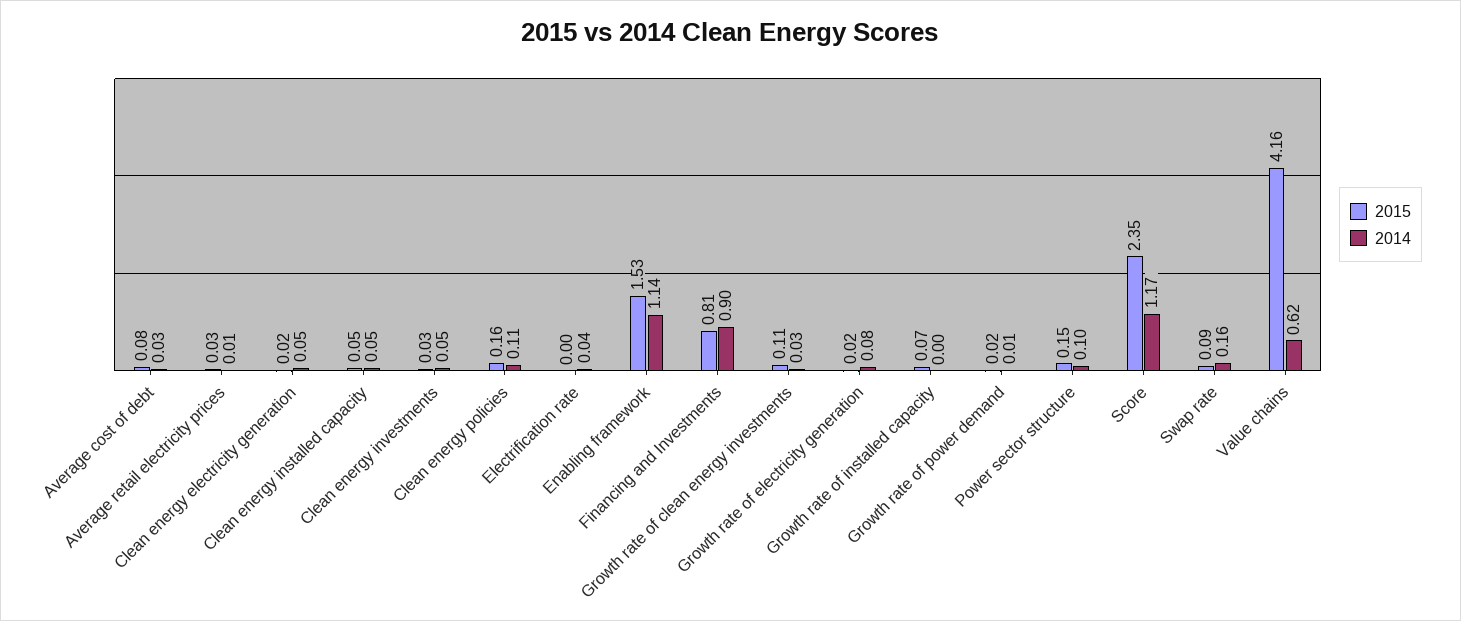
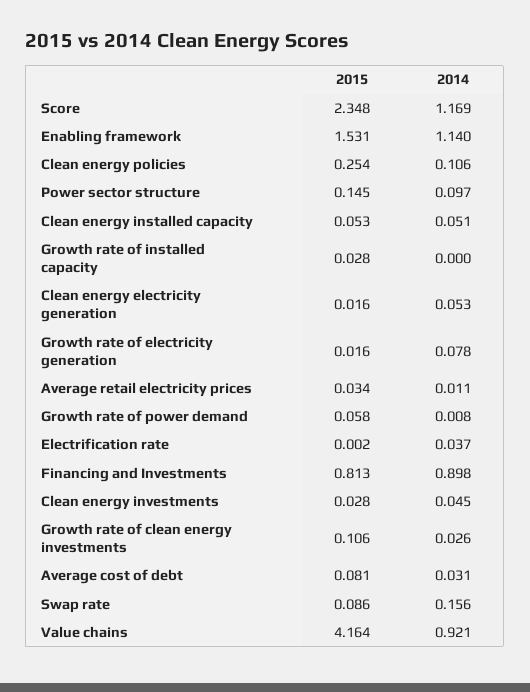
  {
    "2015": {
      "Average cost of debt": 0.081,
      "Average retail electricity prices": 0.034,
      "Clean energy electricity generation": 0.016,
      "Clean energy installed capacity": 0.053,
      "Clean energy investments": 0.028,
-     "Clean energy policies": 0.16,
+     "Clean energy policies": 0.254,
      "Electrification rate": 0.002,
      "Enabling framework": 1.531,
      "Financing and Investments": 0.813,
      "Growth rate of clean energy investments": 0.106,
      "Growth rate of electricity generation": 0.016,
-     "Growth rate of installed capacity": 0.07,
+     "Growth rate of installed capacity": 0.028,
-     "Growth rate of power demand": 0.02,
+     "Growth rate of power demand": 0.058,
      "Power sector structure": 0.145,
      "Score": 2.348,
      "Swap rate": 0.086,
      "Value chains": 4.164
    },
    "2014": {
      "Average cost of debt": 0.031,
      "Average retail electricity prices": 0.011,
      "Clean energy electricity generation": 0.053,
      "Clean energy installed capacity": 0.051,
      "Clean energy investments": 0.045,
      "Clean energy policies": 0.106,
      "Electrification rate": 0.037,
      "Enabling framework": 1.14,
      "Financing and Investments": 0.898,
      "Growth rate of clean energy investments": 0.026,
      "Growth rate of electricity generation": 0.078,
      "Growth rate of installed capacity": 0,
      "Growth rate of power demand": 0.008,
      "Power sector structure": 0.097,
      "Score": 1.169,
      "Swap rate": 0.156,
-     "Value chains": 0.62
+     "Value chains": 0.921
    }
  }

